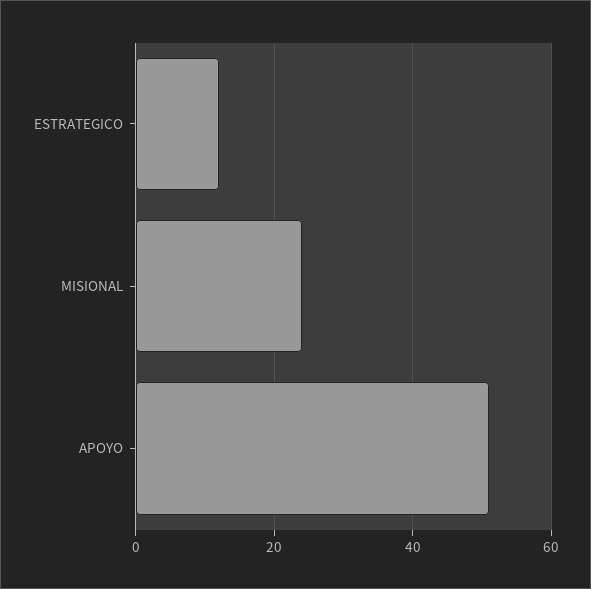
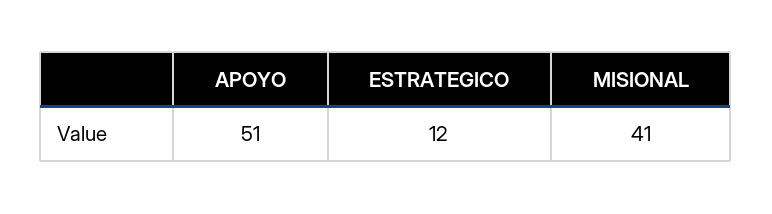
  {
    "ESTRATEGICO": 12,
-   "MISIONAL": 25,
+   "MISIONAL": 41,
    "APOYO": 51
  }

